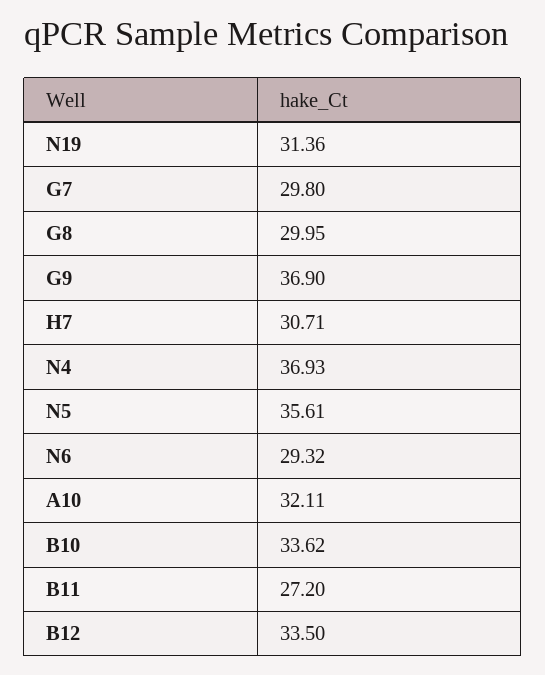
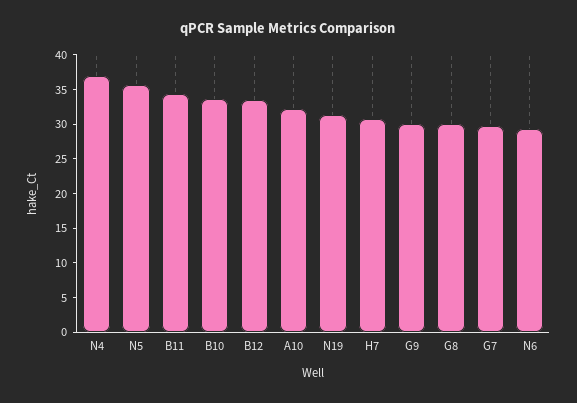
  {
    "N19": 31.36,
    "G7": 29.8,
    "G8": 29.95,
-   "G9": 36.9,
+   "G9": 30,
    "H7": 30.71,
    "N4": 36.93,
    "N5": 35.61,
    "N6": 29.32,
    "A10": 32.11,
    "B10": 33.62,
-   "B11": 27.2,
+   "B11": 35,
    "B12": 33.5
  }

